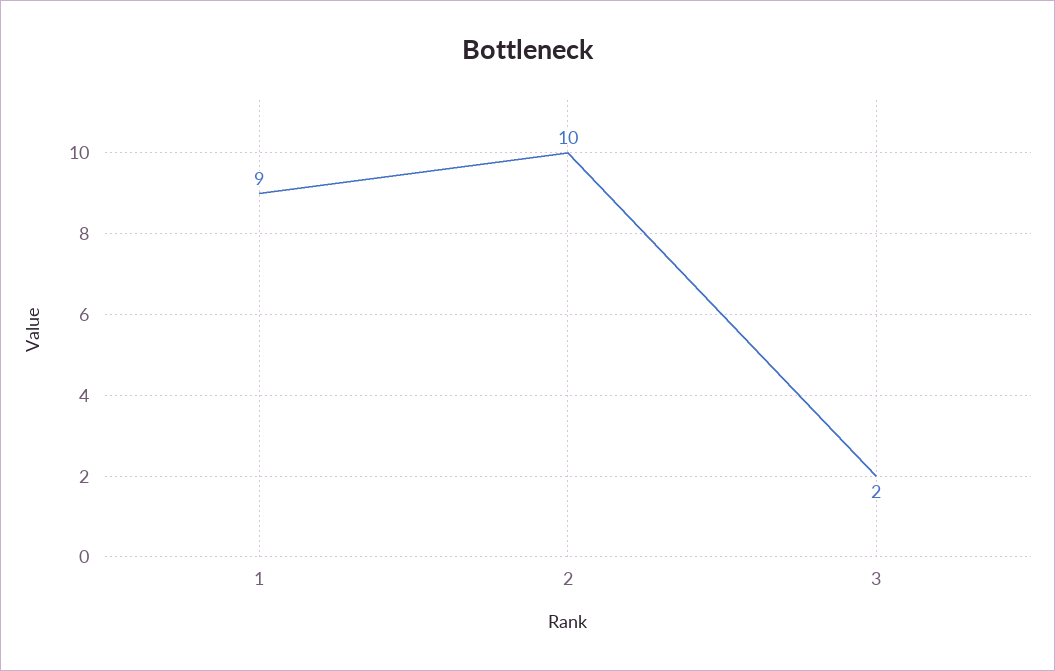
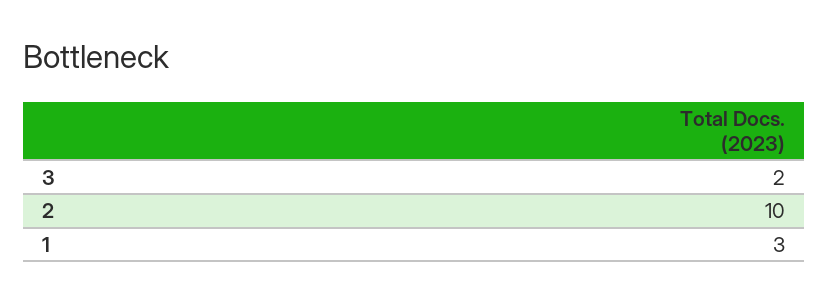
  {
-   "1": 9,
+   "1": 3,
    "2": 10,
    "3": 2
  }

